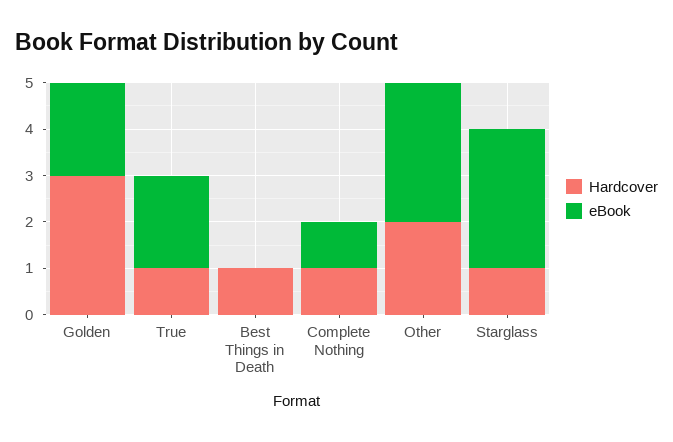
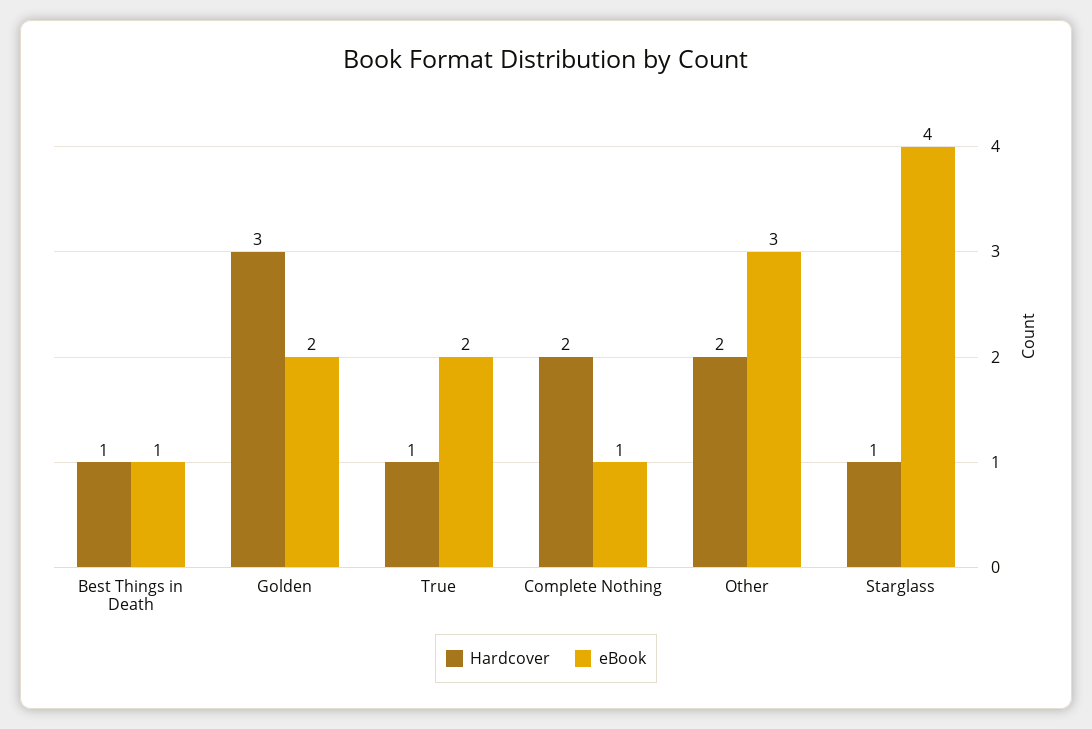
  {
    "Hardcover": {
      "Golden": 3,
      "True": 1,
      "Best Things in Death": 1,
-     "Complete Nothing": 1,
+     "Complete Nothing": 2,
      "Other": 2,
      "Starglass": 1
    },
    "eBook": {
      "Golden": 2,
      "True": 2,
-     "Best Things in Death": 0,
+     "Best Things in Death": 1,
      "Complete Nothing": 1,
      "Other": 3,
-     "Starglass": 3
+     "Starglass": 4
    }
  }

